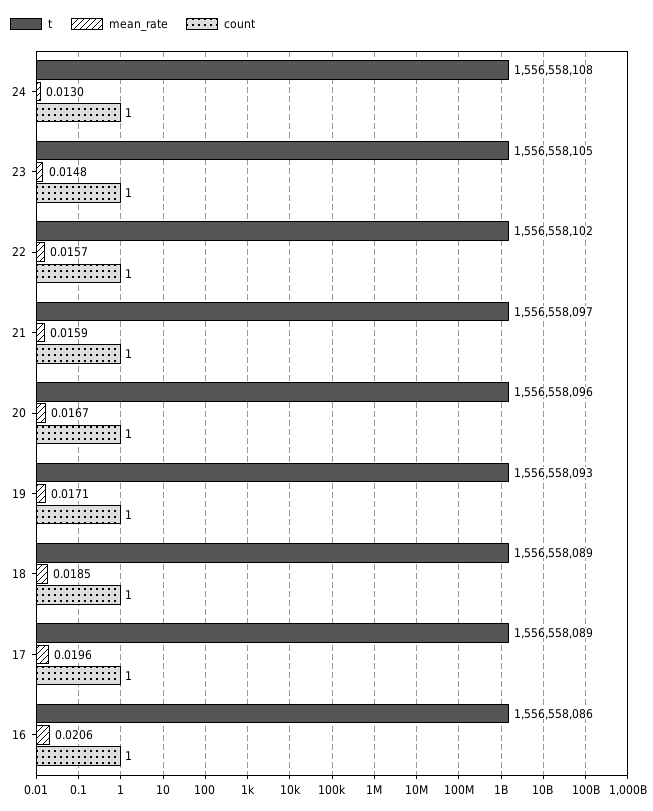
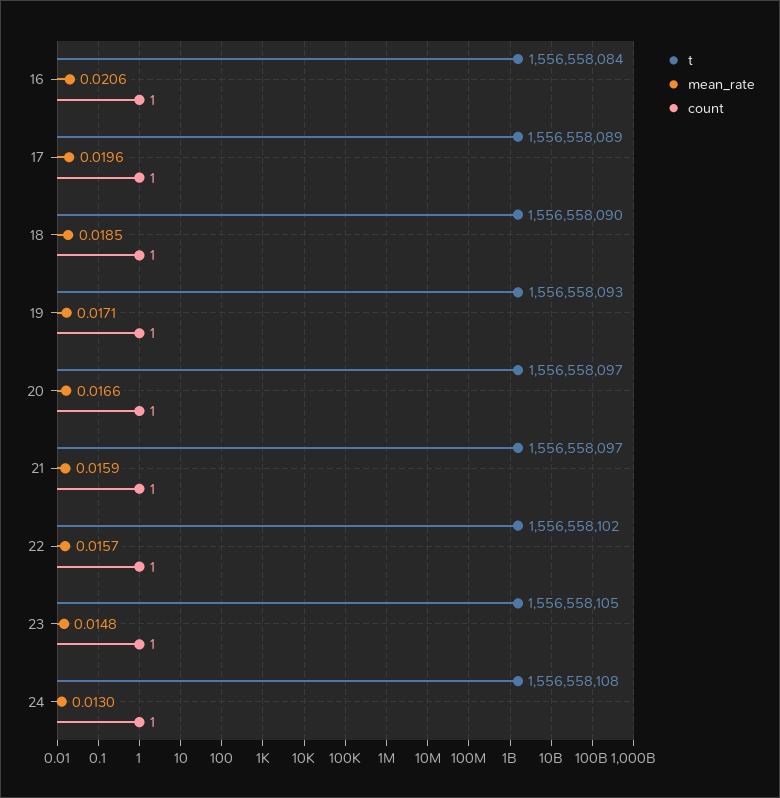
  {
    "t": {
      "24": 1556558108,
      "23": 1556558105,
      "22": 1556558102,
      "21": 1556558097,
-     "20": 1556558096,
+     "20": 1556558097,
      "19": 1556558093,
-     "18": 1556558089,
+     "18": 1556558090,
      "17": 1556558089,
-     "16": 1556558086
+     "16": 1556558084
    },
    "mean_rate": {
      "24": 0.013,
      "23": 0.0148,
      "22": 0.0157,
      "21": 0.0159,
-     "20": 0.0167,
+     "20": 0.0166,
      "19": 0.0171,
      "18": 0.0185,
      "17": 0.0196,
      "16": 0.0206
    },
    "count": {
      "24": 1,
      "23": 1,
      "22": 1,
      "21": 1,
      "20": 1,
      "19": 1,
      "18": 1,
      "17": 1,
      "16": 1
    }
  }

